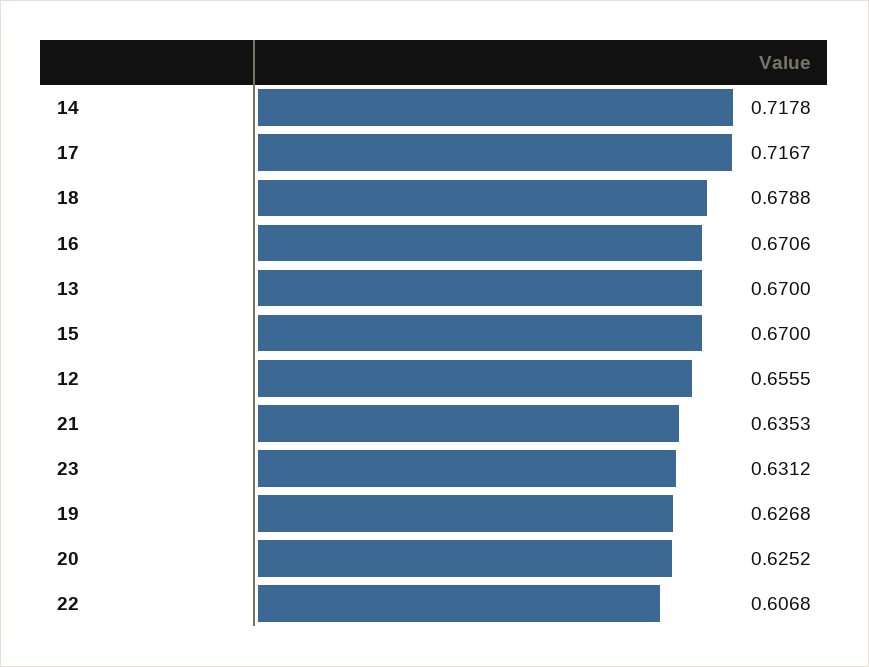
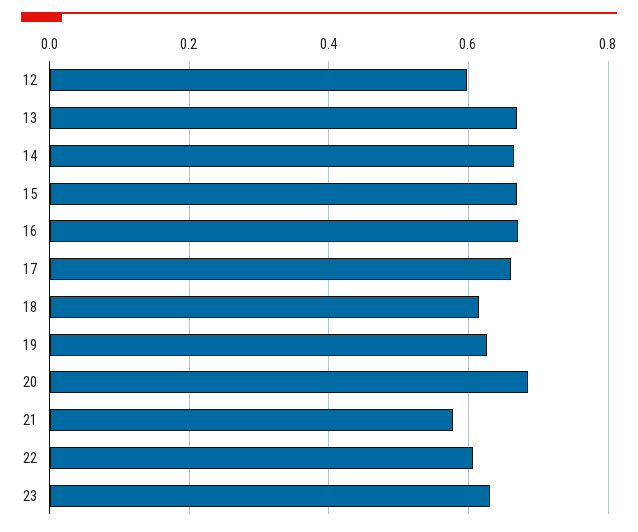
  {
-   "14": 0.7178,
+   "14": 0.66,
-   "17": 0.7167,
+   "17": 0.66,
-   "18": 0.6788,
+   "18": 0.62,
    "16": 0.6706,
    "13": 0.67,
    "15": 0.67,
-   "12": 0.6555,
+   "12": 0.6,
-   "21": 0.6353,
+   "21": 0.58,
    "23": 0.6312,
    "19": 0.6268,
-   "20": 0.6252,
+   "20": 0.68,
    "22": 0.6068
  }

